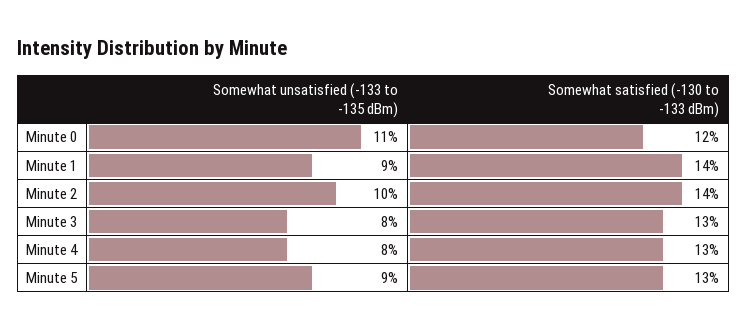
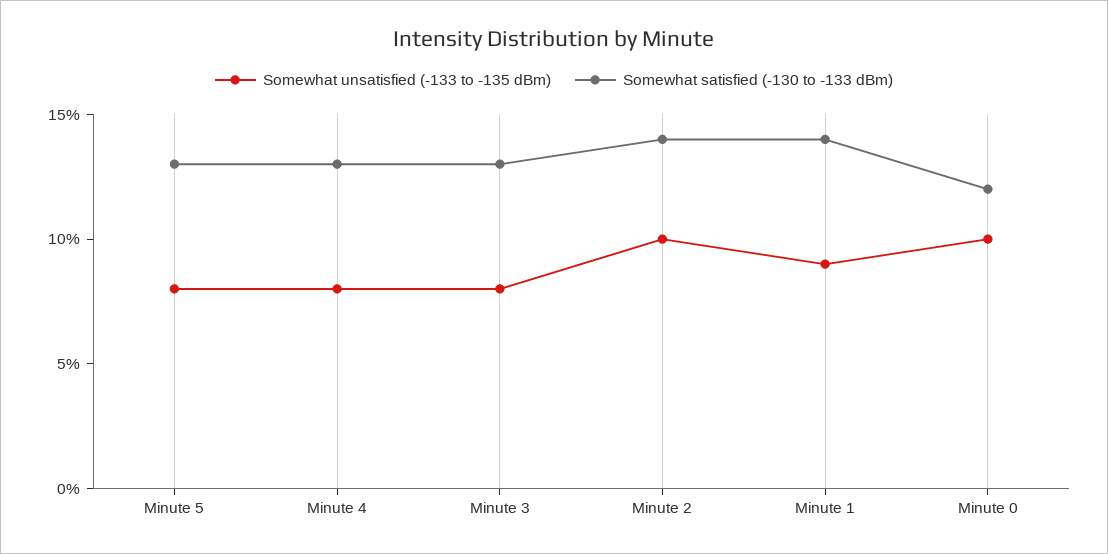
  {
    "Somewhat unsatisfied (-133 to -135 dBm)": {
-     "Minute 0": 11,
+     "Minute 0": 10,
      "Minute 1": 9,
      "Minute 2": 10,
      "Minute 3": 8,
      "Minute 4": 8,
-     "Minute 5": 9
+     "Minute 5": 8
    },
    "Somewhat satisfied (-130 to -133 dBm)": {
      "Minute 0": 12,
      "Minute 1": 14,
      "Minute 2": 14,
      "Minute 3": 13,
      "Minute 4": 13,
      "Minute 5": 13
    }
  }

